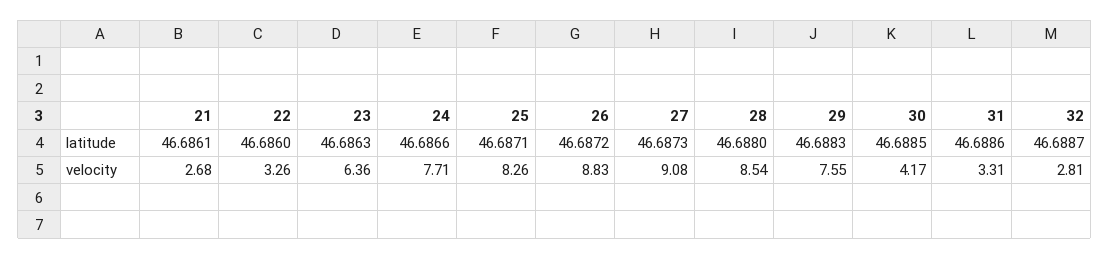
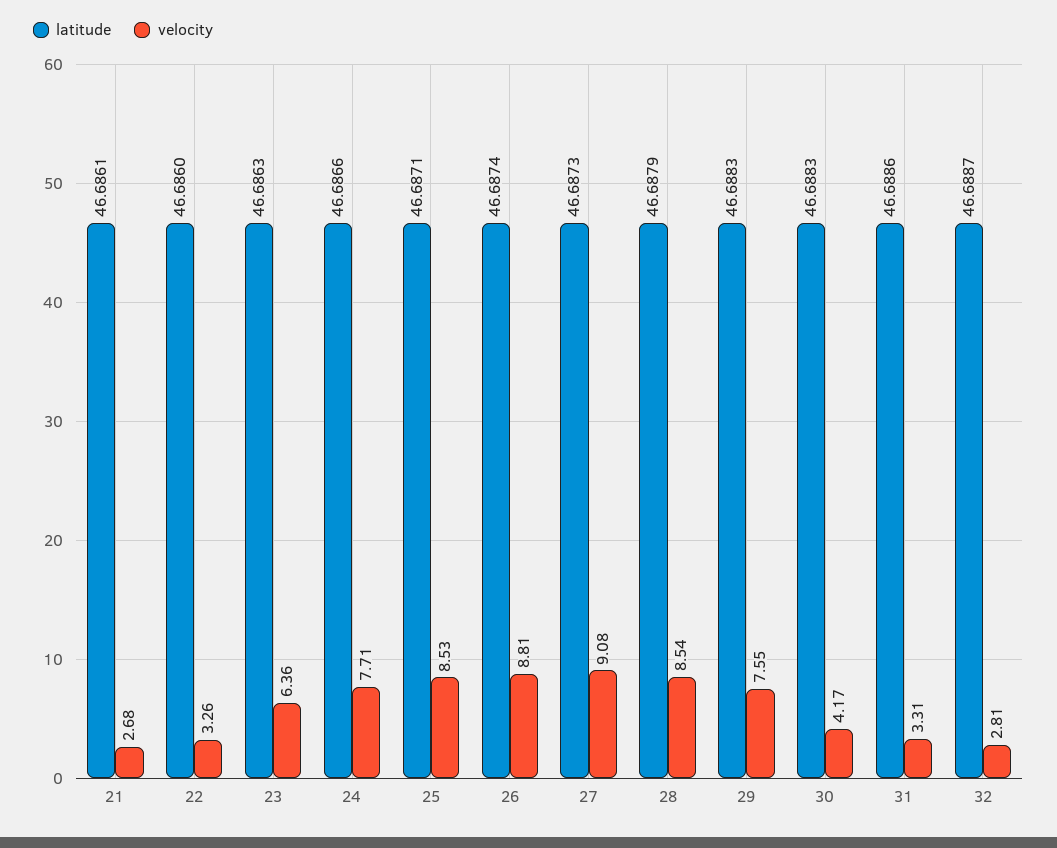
  {
    "latitude": {
      "21": 46.6861,
      "22": 46.686,
      "23": 46.6863,
      "24": 46.6866,
      "25": 46.6871,
-     "26": 46.6872,
+     "26": 46.6874,
      "27": 46.6873,
-     "28": 46.688,
+     "28": 46.6879,
      "29": 46.6883,
-     "30": 46.6885,
+     "30": 46.6883,
      "31": 46.6886,
      "32": 46.6887
    },
    "velocity": {
      "21": 2.68,
      "22": 3.26,
      "23": 6.36,
      "24": 7.71,
-     "25": 8.26,
+     "25": 8.53,
-     "26": 8.83,
+     "26": 8.81,
      "27": 9.08,
      "28": 8.54,
      "29": 7.55,
      "30": 4.17,
      "31": 3.31,
      "32": 2.81
    }
  }

